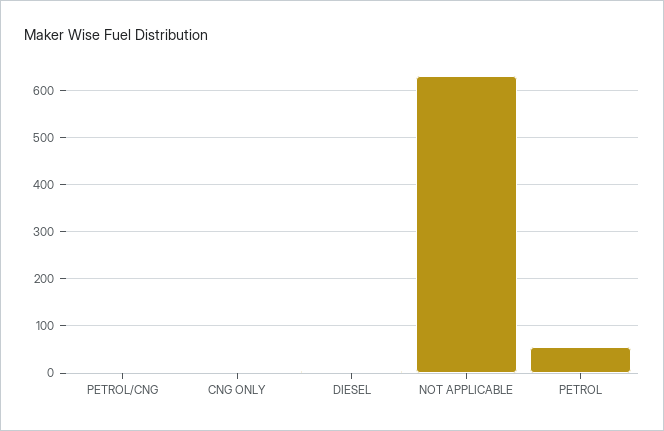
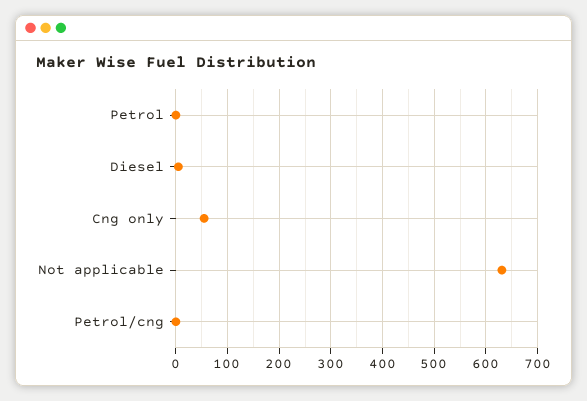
  {
    "PETROL/CNG": 0,
-   "CNG ONLY": 0,
+   "CNG ONLY": 60,
    "DIESEL": 0,
    "NOT APPLICABLE": 640,
-   "PETROL": 60
+   "PETROL": 0
  }

